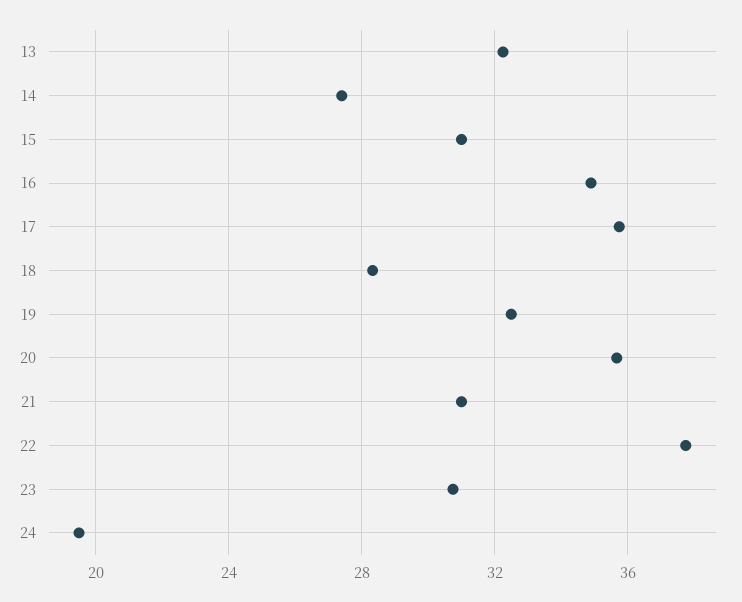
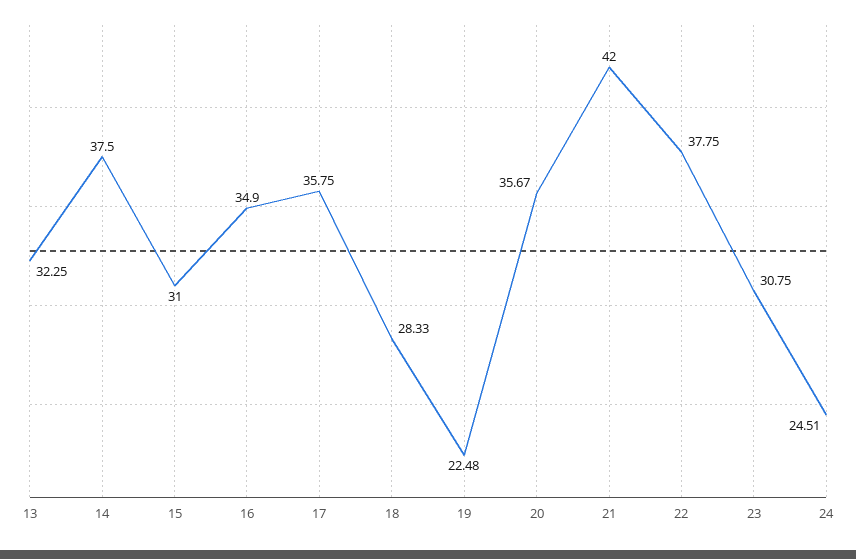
  {
    "13": 32.25,
-   "14": 27.5,
+   "14": 37.5,
    "15": 31,
    "16": 34.9,
    "17": 35.75,
    "18": 28.33,
-   "19": 32.5,
+   "19": 22.48,
    "20": 35.67,
-   "21": 31,
+   "21": 42,
    "22": 37.75,
    "23": 30.75,
-   "24": 19.5
+   "24": 24.51
  }

